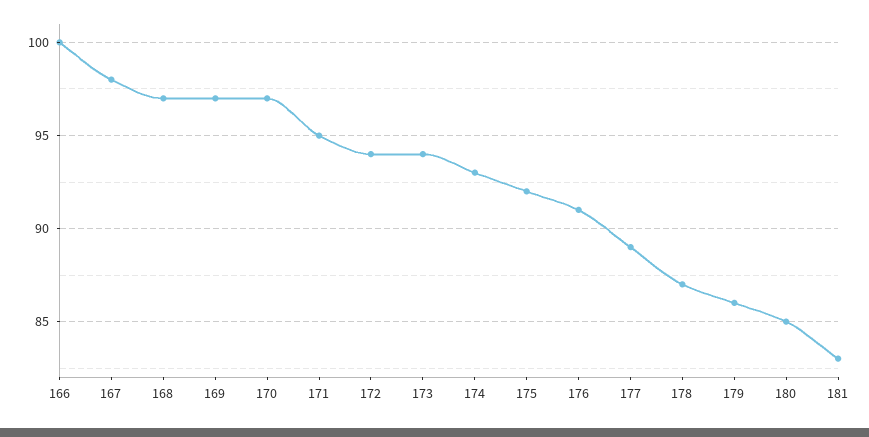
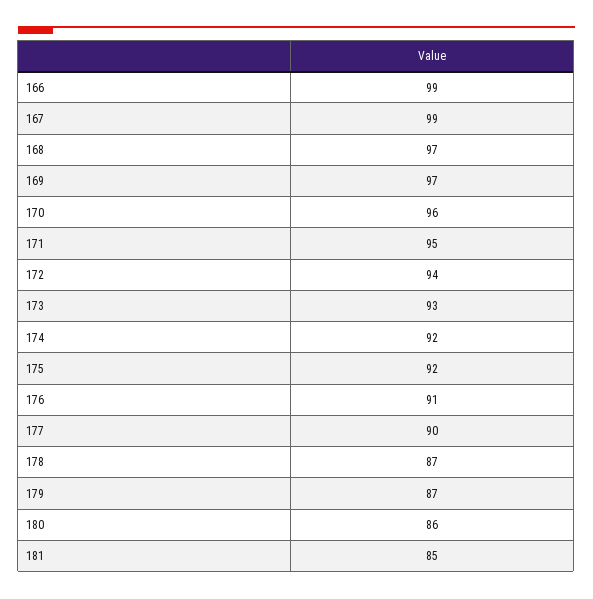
  {
-   "166": 100,
+   "166": 99,
-   "167": 98,
+   "167": 99,
    "168": 97,
    "169": 97,
-   "170": 97,
+   "170": 96,
    "171": 95,
    "172": 94,
-   "173": 94,
+   "173": 93,
-   "174": 93,
+   "174": 92,
    "175": 92,
    "176": 91,
-   "177": 89,
+   "177": 90,
    "178": 87,
-   "179": 86,
+   "179": 87,
-   "180": 85,
+   "180": 86,
-   "181": 83
+   "181": 85
  }

